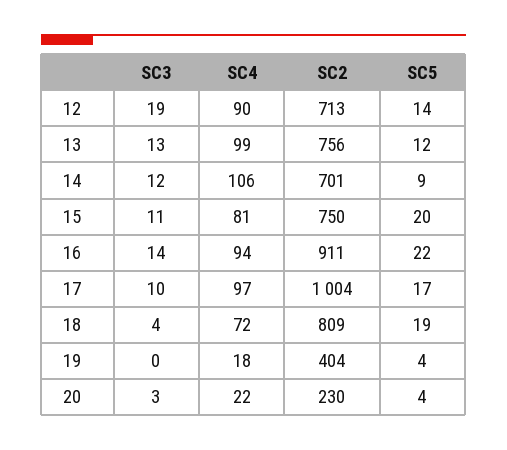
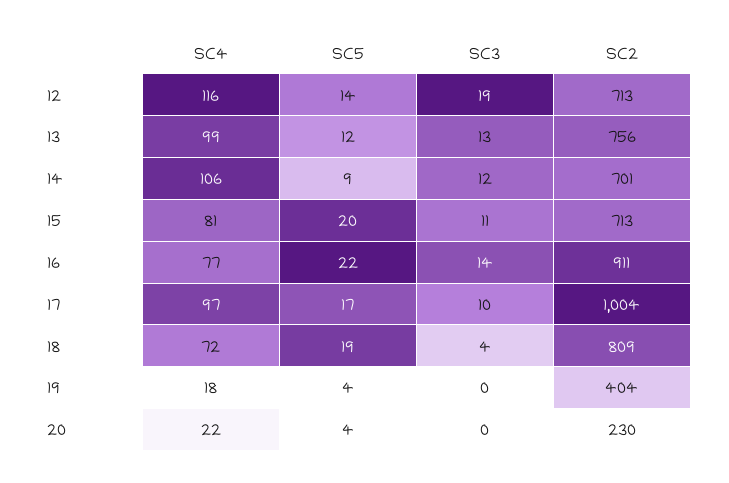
  {
    "SC3": {
      "12": 19,
      "13": 13,
      "14": 12,
      "15": 11,
      "16": 14,
      "17": 10,
      "18": 4,
      "19": 0,
-     "20": 3
+     "20": 0
    },
    "SC4": {
-     "12": 90,
+     "12": 116,
      "13": 99,
      "14": 106,
      "15": 81,
-     "16": 94,
+     "16": 77,
      "17": 97,
      "18": 72,
      "19": 18,
      "20": 22
    },
    "SC2": {
      "12": 713,
      "13": 756,
      "14": 701,
-     "15": 750,
+     "15": 713,
      "16": 911,
      "17": 1004,
      "18": 809,
      "19": 404,
      "20": 230
    },
    "SC5": {
      "12": 14,
      "13": 12,
      "14": 9,
      "15": 20,
      "16": 22,
      "17": 17,
      "18": 19,
      "19": 4,
      "20": 4
    }
  }

